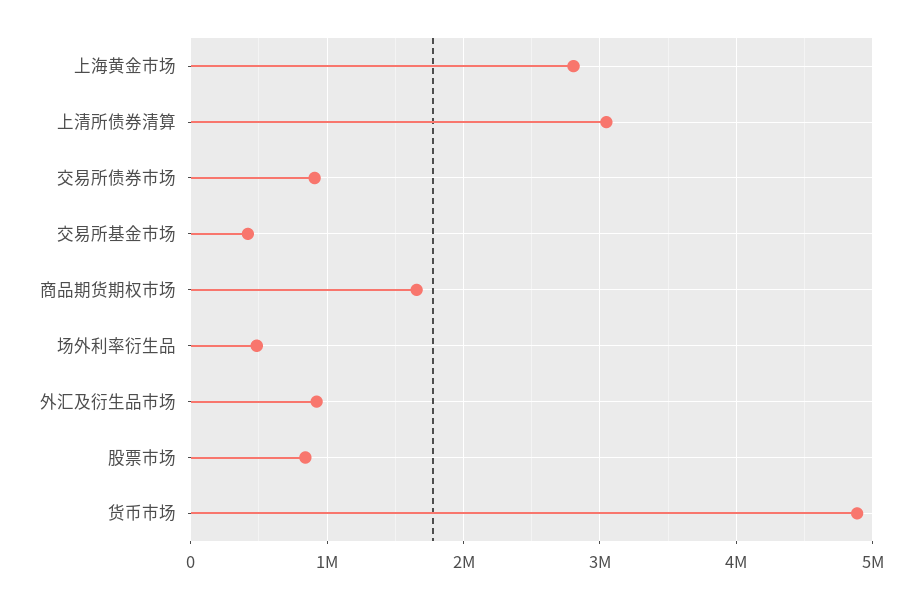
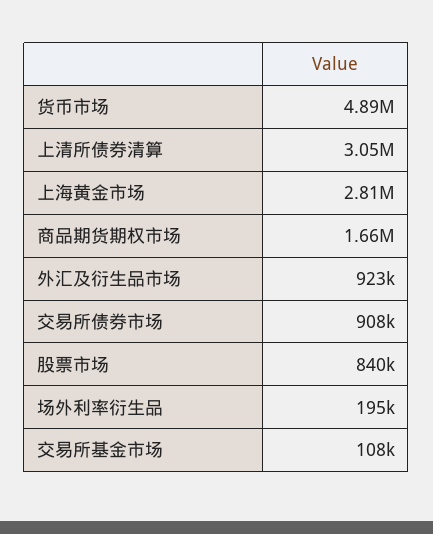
  {
    "上海黄金市场": 2810000,
    "上清所债券清算": 3050000,
    "交易所债券市场": 908000,
-   "交易所基金市场": 400000,
+   "交易所基金市场": 108000,
    "商品期货期权市场": 1660000,
-   "场外利率衍生品": 500000,
+   "场外利率衍生品": 195000,
    "外汇及衍生品市场": 923000,
    "股票市场": 840000,
    "货币市场": 4890000
  }

